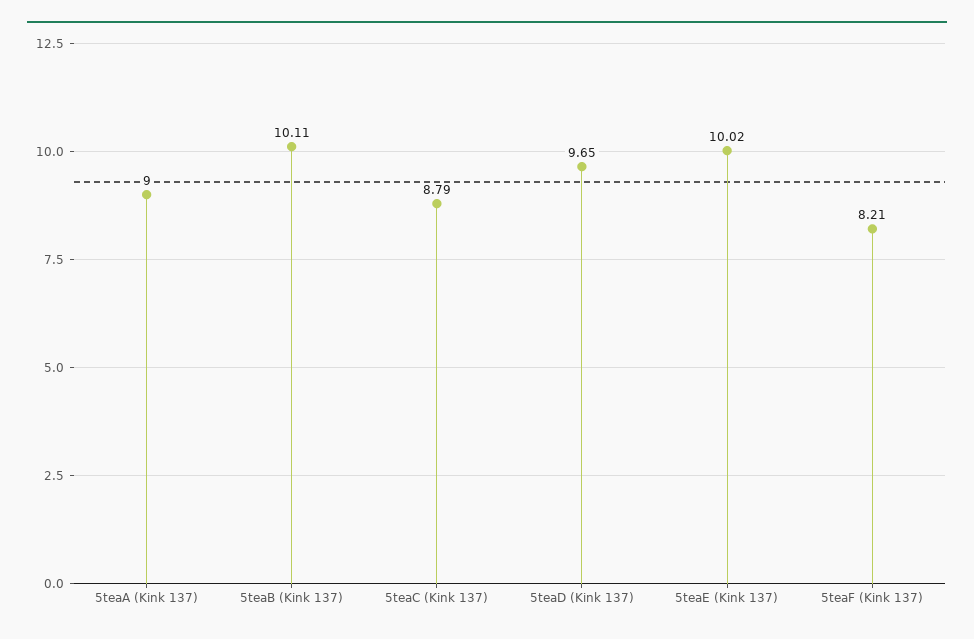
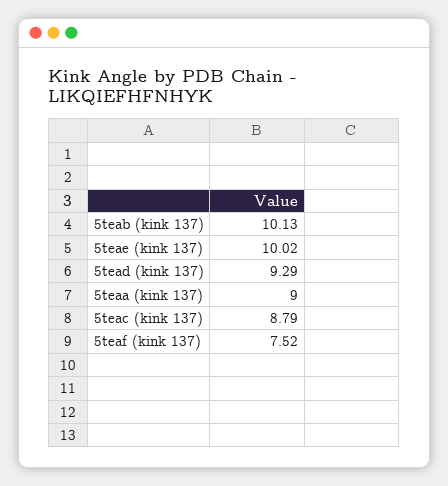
  {
    "5teaA (Kink 137)": 9,
-   "5teaB (Kink 137)": 10.11,
+   "5teaB (Kink 137)": 10.13,
    "5teaC (Kink 137)": 8.79,
-   "5teaD (Kink 137)": 9.65,
+   "5teaD (Kink 137)": 9.29,
    "5teaE (Kink 137)": 10.02,
-   "5teaF (Kink 137)": 8.21
+   "5teaF (Kink 137)": 7.52
  }

